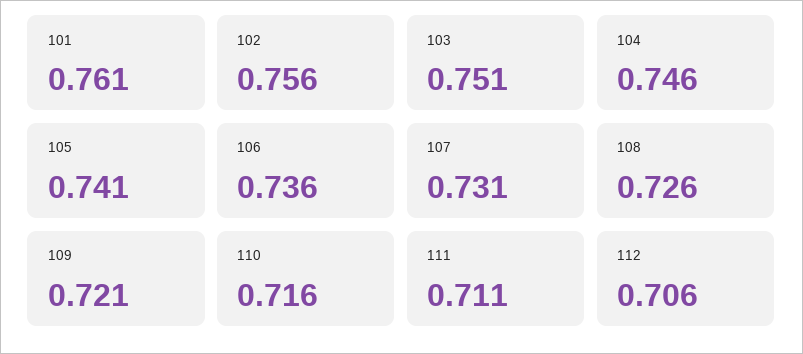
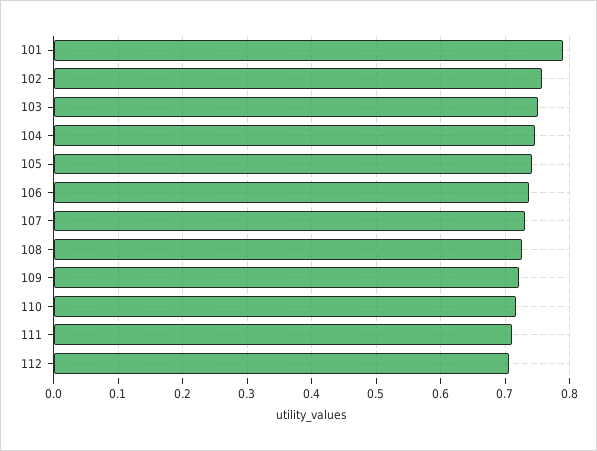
  {
-   "101": 0.761,
+   "101": 0.79,
    "102": 0.756,
    "103": 0.751,
    "104": 0.746,
    "105": 0.741,
    "106": 0.736,
    "107": 0.731,
    "108": 0.726,
    "109": 0.721,
    "110": 0.716,
    "111": 0.711,
    "112": 0.706
  }

